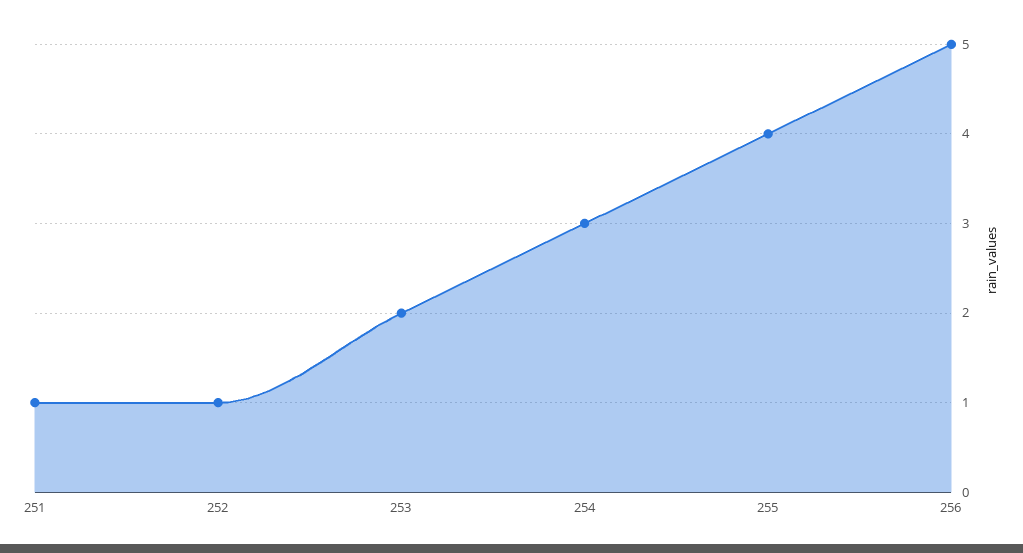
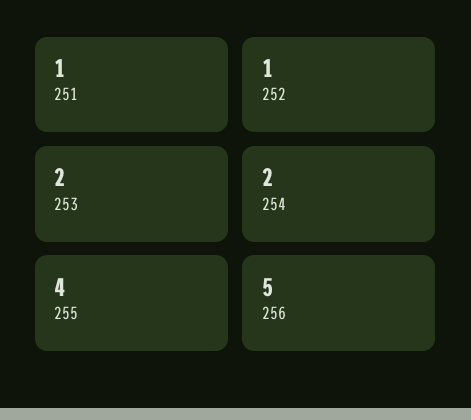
  {
    "251": 1,
    "252": 1,
    "253": 2,
-   "254": 3,
+   "254": 2,
    "255": 4,
    "256": 5
  }

